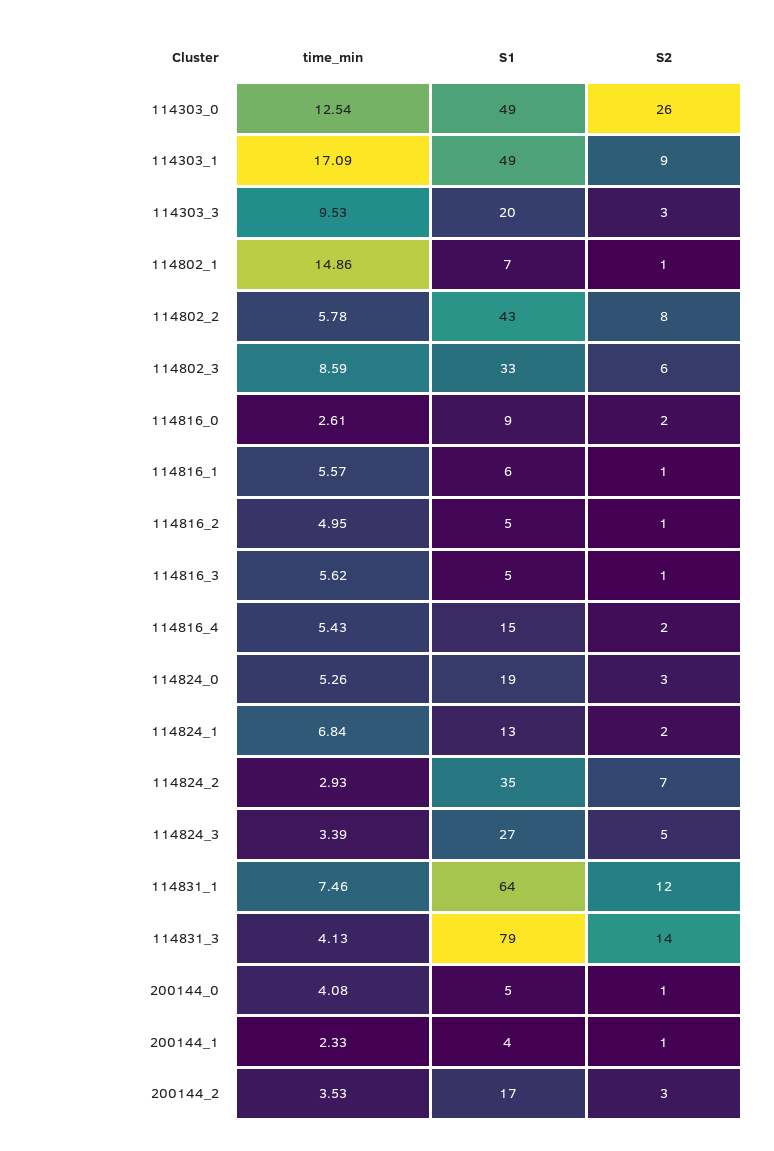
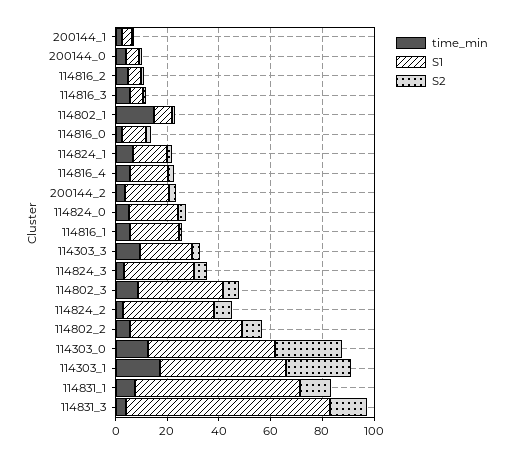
  {
    "time_min": {
      "114303_0": 12.54,
      "114303_1": 17.09,
      "114303_3": 9.53,
      "114802_1": 14.86,
      "114802_2": 5.78,
      "114802_3": 8.59,
      "114816_0": 2.61,
      "114816_1": 5.57,
      "114816_2": 4.95,
      "114816_3": 5.62,
      "114816_4": 5.43,
      "114824_0": 5.26,
      "114824_1": 6.84,
      "114824_2": 2.93,
      "114824_3": 3.39,
      "114831_1": 7.46,
      "114831_3": 4.13,
      "200144_0": 4.08,
      "200144_1": 2.33,
      "200144_2": 3.53
    },
    "S1": {
      "114303_0": 49,
      "114303_1": 49,
      "114303_3": 20,
      "114802_1": 7,
      "114802_2": 43,
      "114802_3": 33,
      "114816_0": 9,
-     "114816_1": 6,
+     "114816_1": 20,
      "114816_2": 5,
      "114816_3": 5,
      "114816_4": 15,
      "114824_0": 19,
      "114824_1": 13,
      "114824_2": 35,
      "114824_3": 27,
      "114831_1": 64,
      "114831_3": 79,
      "200144_0": 5,
      "200144_1": 4,
      "200144_2": 17
    },
    "S2": {
      "114303_0": 26,
-     "114303_1": 9,
+     "114303_1": 25,
      "114303_3": 3,
      "114802_1": 1,
      "114802_2": 8,
      "114802_3": 6,
      "114816_0": 2,
      "114816_1": 1,
      "114816_2": 1,
      "114816_3": 1,
      "114816_4": 2,
      "114824_0": 3,
      "114824_1": 2,
      "114824_2": 7,
      "114824_3": 5,
      "114831_1": 12,
      "114831_3": 14,
      "200144_0": 1,
      "200144_1": 1,
      "200144_2": 3
    }
  }

